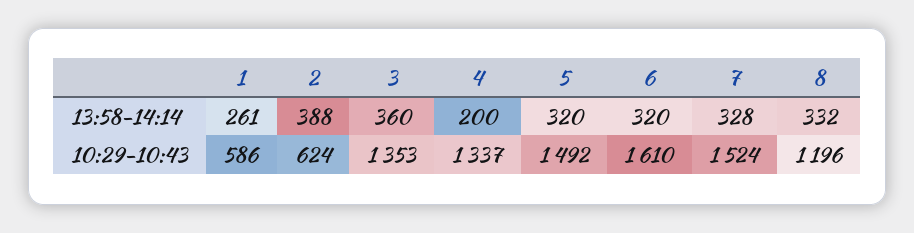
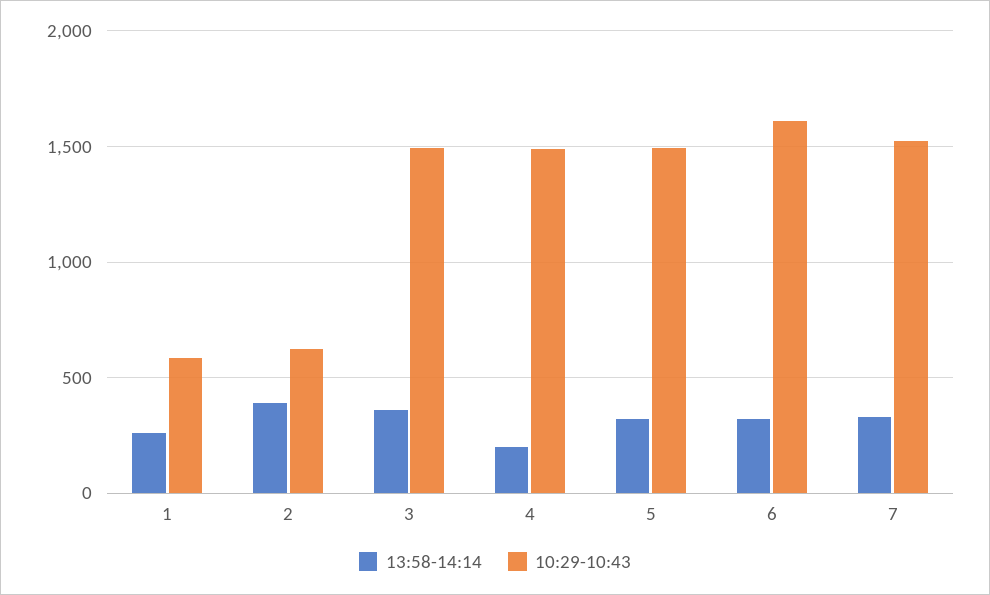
  {
    "13:58-14:14": {
      "1": 261,
      "2": 388,
      "3": 360,
      "4": 200,
      "5": 320,
      "6": 320,
-     "7": 328,
+     "7": 328
-     "8": 332
    },
    "10:29-10:43": {
      "1": 586,
      "2": 624,
-     "3": 1353,
+     "3": 1500,
-     "4": 1337,
+     "4": 1500,
      "5": 1492,
      "6": 1610,
-     "7": 1524,
+     "7": 1524
-     "8": 1196
    }
  }

